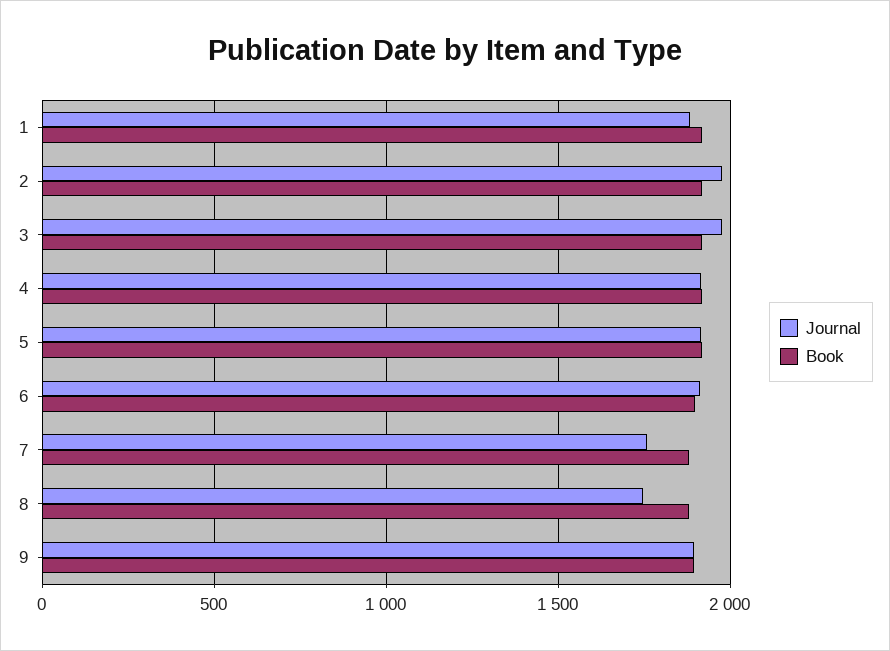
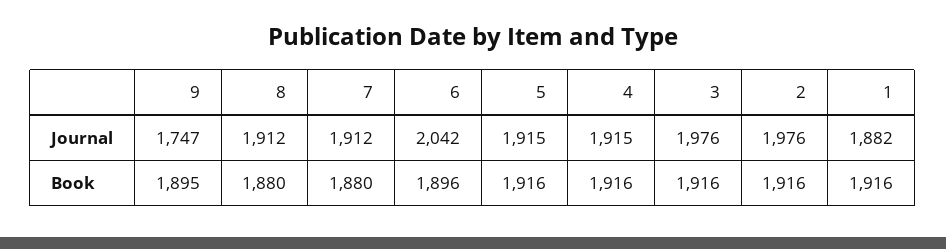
  {
    "Journal": {
      "1": 1882,
      "2": 1976,
      "3": 1976,
      "4": 1915,
      "5": 1915,
-     "6": 1900,
+     "6": 2042,
-     "7": 1750,
+     "7": 1912,
-     "8": 1750,
+     "8": 1912,
-     "9": 1900
+     "9": 1747
    },
    "Book": {
      "1": 1916,
      "2": 1916,
      "3": 1916,
      "4": 1916,
      "5": 1916,
      "6": 1896,
      "7": 1880,
      "8": 1880,
      "9": 1895
    }
  }

